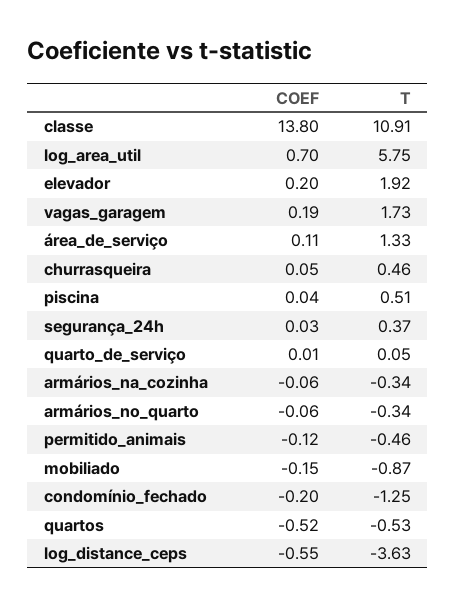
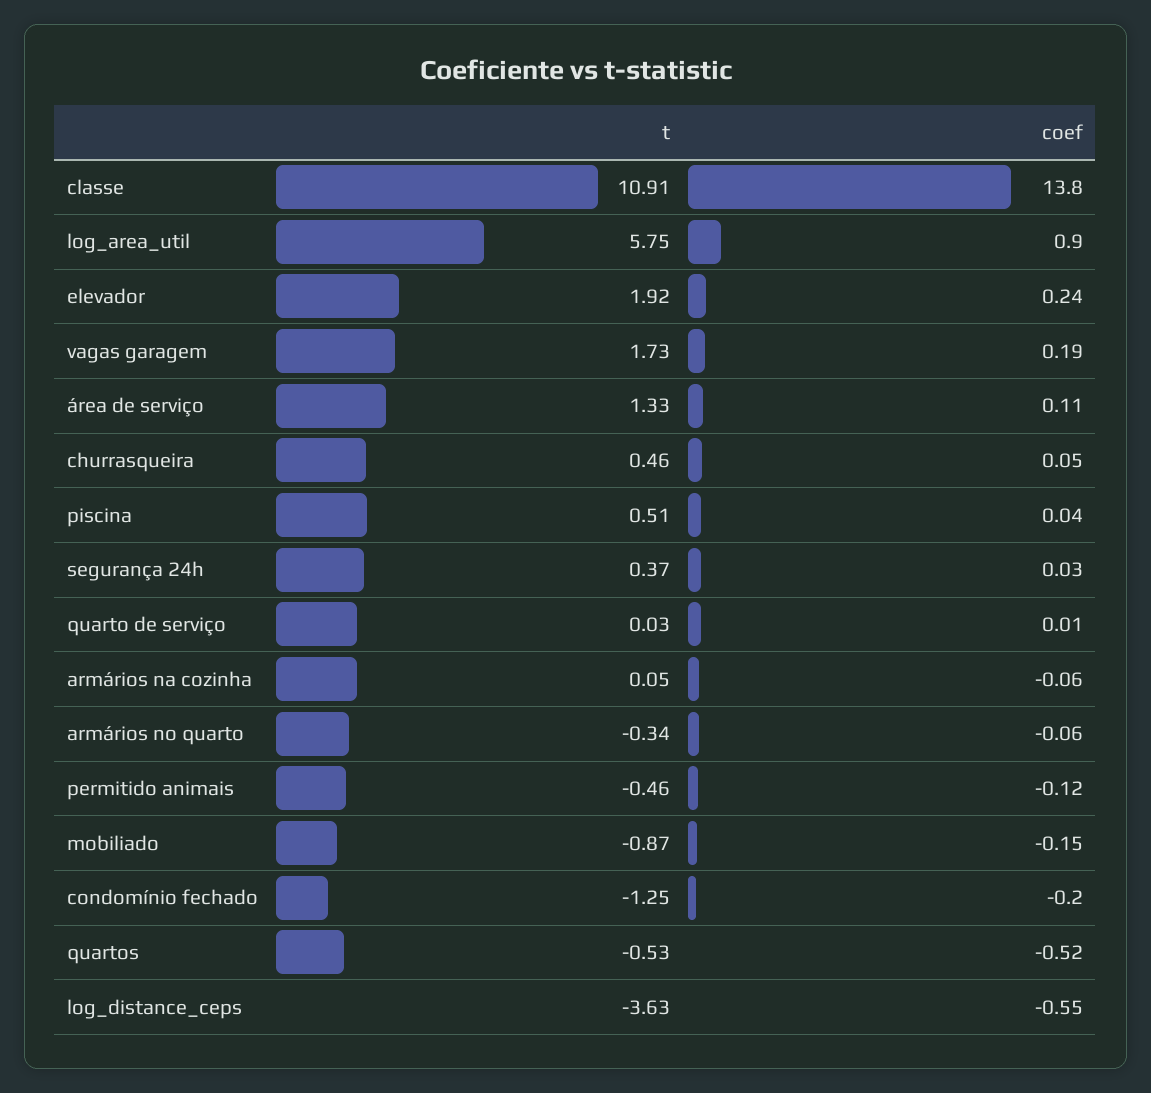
  {
    "COEF": {
      "classe": 13.8,
-     "log_area_util": 0.7,
+     "log_area_util": 0.9,
-     "elevador": 0.2,
+     "elevador": 0.24,
      "vagas_garagem": 0.19,
      "área_de_serviço": 0.11,
      "churrasqueira": 0.05,
      "piscina": 0.04,
      "segurança_24h": 0.03,
      "quarto_de_serviço": 0.01,
      "armários_na_cozinha": -0.06,
      "armários_no_quarto": -0.06,
      "permitido_animais": -0.12,
      "mobiliado": -0.15,
      "condomínio_fechado": -0.2,
      "quartos": -0.52,
      "log_distance_ceps": -0.55
    },
    "T": {
      "classe": 10.91,
      "log_area_util": 5.75,
      "elevador": 1.92,
      "vagas_garagem": 1.73,
      "área_de_serviço": 1.33,
      "churrasqueira": 0.46,
      "piscina": 0.51,
      "segurança_24h": 0.37,
-     "quarto_de_serviço": 0.05,
+     "quarto_de_serviço": 0.03,
-     "armários_na_cozinha": -0.34,
+     "armários_na_cozinha": 0.05,
      "armários_no_quarto": -0.34,
      "permitido_animais": -0.46,
      "mobiliado": -0.87,
      "condomínio_fechado": -1.25,
      "quartos": -0.53,
      "log_distance_ceps": -3.63
    }
  }

